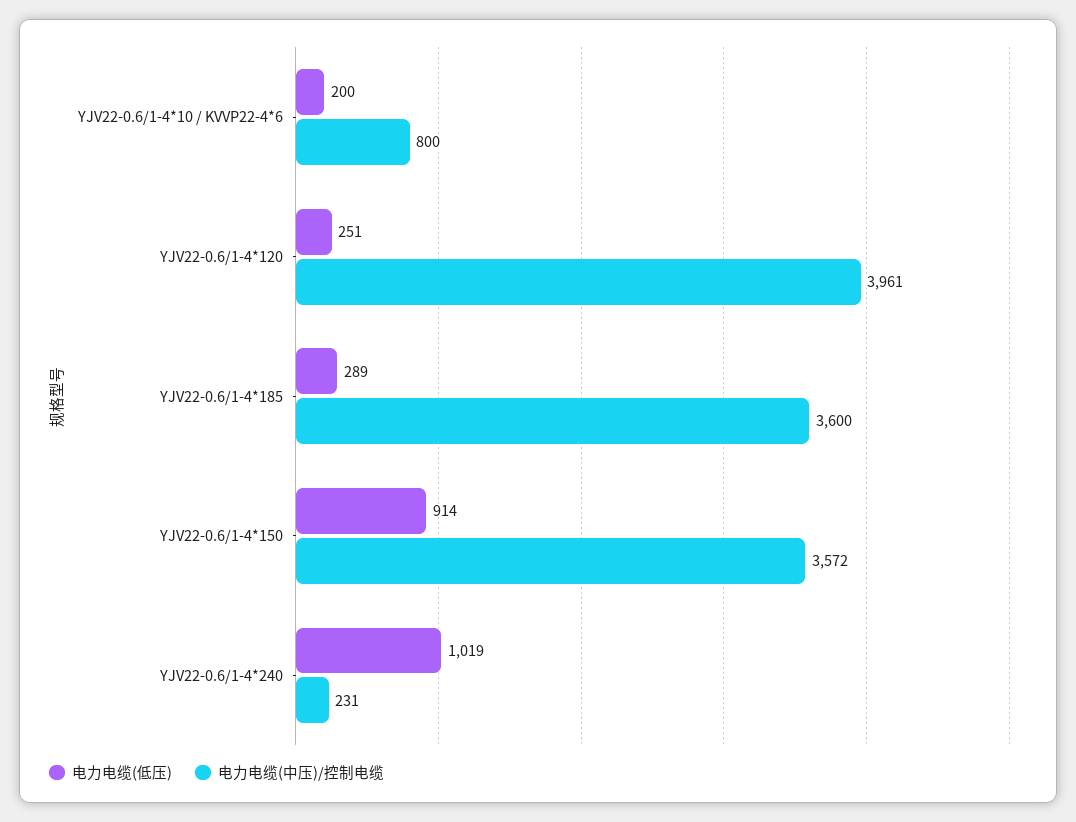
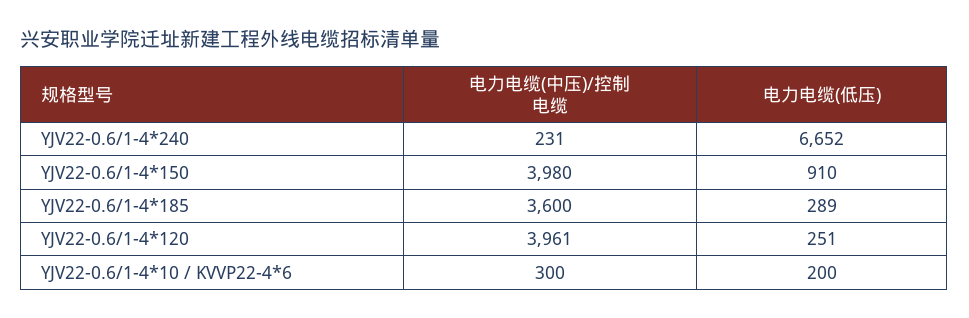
  {
    "电力电缆(低压)": {
      "YJV22-0.6/1-4*10 / KVVP22-4*6": 200,
      "YJV22-0.6/1-4*120": 251,
      "YJV22-0.6/1-4*185": 289,
-     "YJV22-0.6/1-4*150": 914,
+     "YJV22-0.6/1-4*150": 910,
-     "YJV22-0.6/1-4*240": 1019
+     "YJV22-0.6/1-4*240": 6652
    },
    "电力电缆(中压)/控制电缆": {
-     "YJV22-0.6/1-4*10 / KVVP22-4*6": 800,
+     "YJV22-0.6/1-4*10 / KVVP22-4*6": 300,
      "YJV22-0.6/1-4*120": 3961,
      "YJV22-0.6/1-4*185": 3600,
-     "YJV22-0.6/1-4*150": 3572,
+     "YJV22-0.6/1-4*150": 3980,
      "YJV22-0.6/1-4*240": 231
    }
  }

